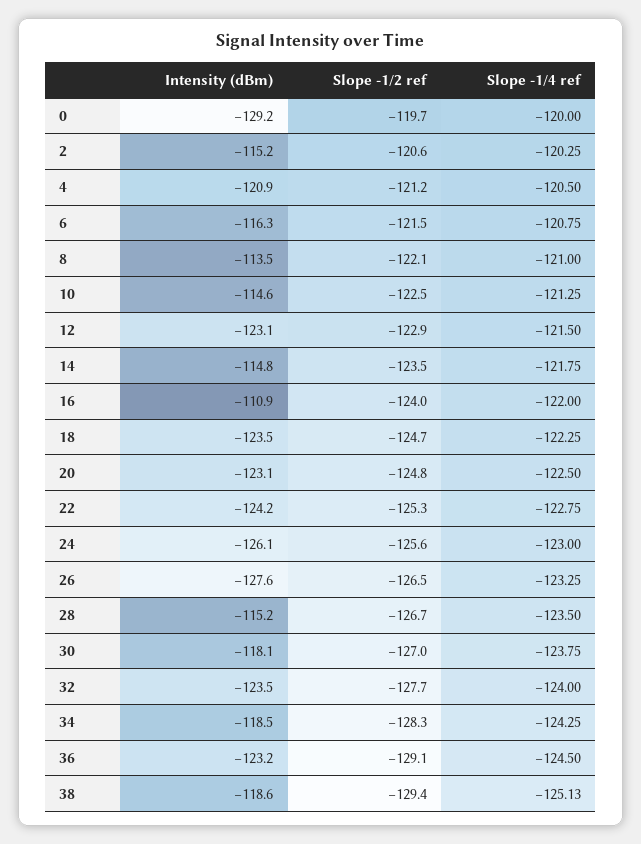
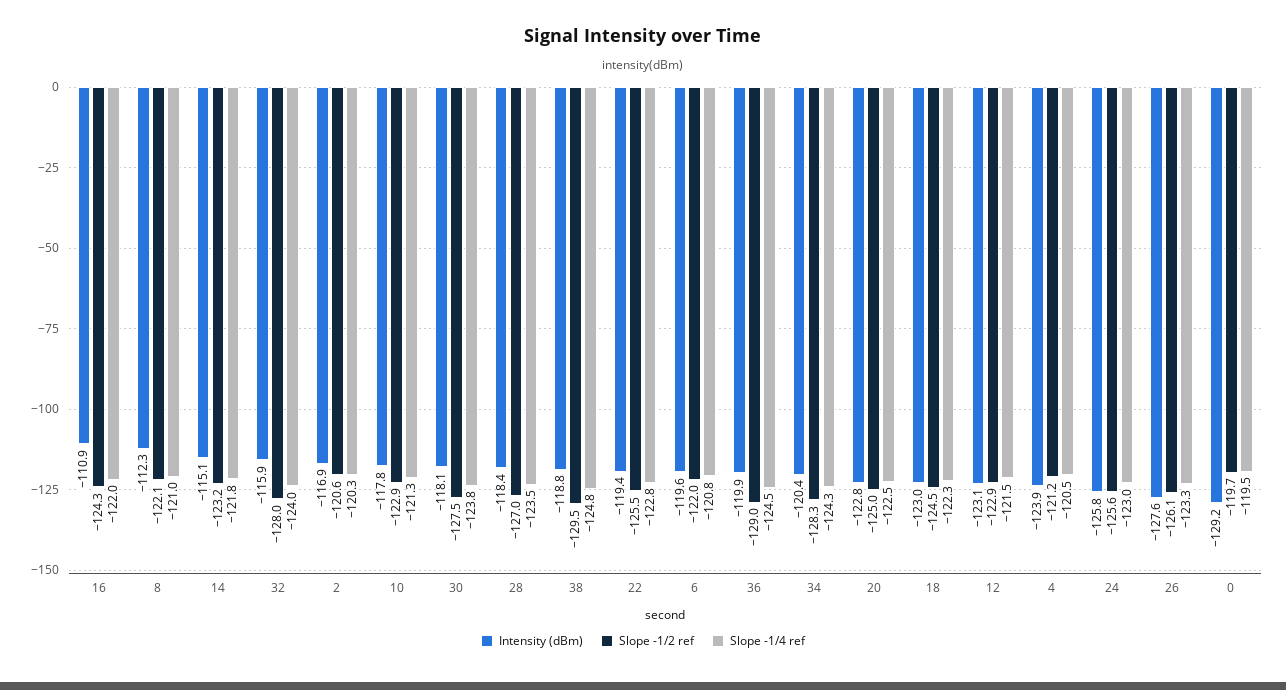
  {
    "Intensity (dBm)": {
      "0": -129.2,
-     "2": -115.2,
+     "2": -116.9,
-     "4": -120.9,
+     "4": -123.9,
-     "6": -116.3,
+     "6": -119.6,
-     "8": -113.5,
+     "8": -112.3,
-     "10": -114.6,
+     "10": -117.8,
      "12": -123.1,
-     "14": -114.8,
+     "14": -115.1,
      "16": -110.9,
-     "18": -123.5,
+     "18": -123,
-     "20": -123.1,
+     "20": -122.8,
-     "22": -124.2,
+     "22": -119.4,
-     "24": -126.1,
+     "24": -125.8,
      "26": -127.6,
-     "28": -115.2,
+     "28": -118.4,
      "30": -118.1,
-     "32": -123.5,
+     "32": -115.9,
-     "34": -118.5,
+     "34": -120.4,
-     "36": -123.2,
+     "36": -119.9,
-     "38": -118.6
+     "38": -118.8
    },
    "Slope -1/2 ref": {
      "0": -119.7,
      "2": -120.6,
      "4": -121.2,
-     "6": -121.5,
+     "6": -122,
      "8": -122.1,
-     "10": -122.5,
+     "10": -122.9,
      "12": -122.9,
-     "14": -123.5,
+     "14": -123.2,
-     "16": -124,
+     "16": -124.3,
-     "18": -124.7,
+     "18": -124.5,
-     "20": -124.8,
+     "20": -125,
-     "22": -125.3,
+     "22": -125.5,
      "24": -125.6,
-     "26": -126.5,
+     "26": -126.1,
-     "28": -126.7,
+     "28": -127,
-     "30": -127,
+     "30": -127.5,
-     "32": -127.7,
+     "32": -128,
      "34": -128.3,
-     "36": -129.1,
+     "36": -129,
-     "38": -129.4
+     "38": -129.5
    },
    "Slope -1/4 ref": {
-     "0": -120,
+     "0": -119.5,
      "2": -120.25,
      "4": -120.5,
      "6": -120.75,
      "8": -121,
      "10": -121.25,
      "12": -121.5,
      "14": -121.75,
      "16": -122,
      "18": -122.25,
      "20": -122.5,
      "22": -122.75,
      "24": -123,
      "26": -123.25,
      "28": -123.5,
      "30": -123.75,
      "32": -124,
      "34": -124.25,
      "36": -124.5,
-     "38": -125.13
+     "38": -124.8
    }
  }

